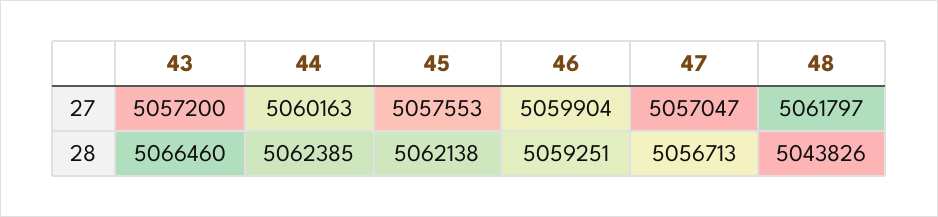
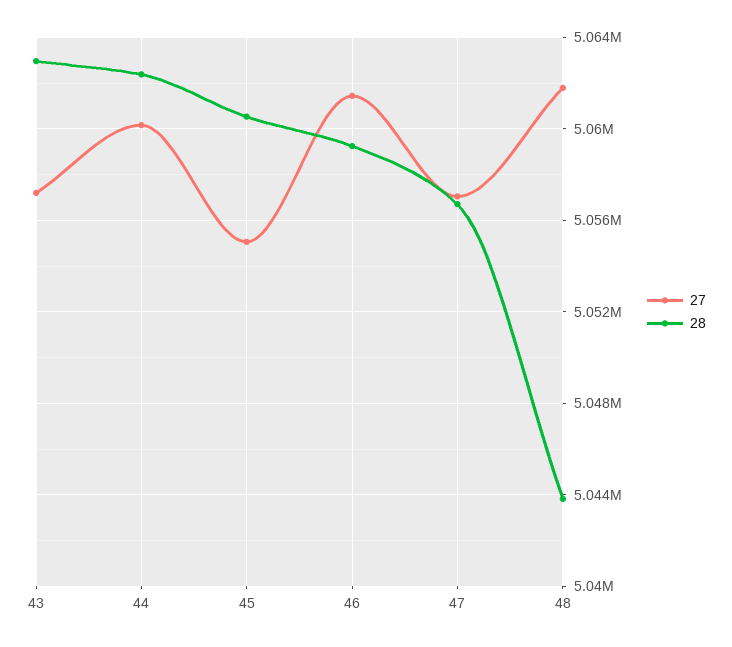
  {
    "27": {
      "43": 5057200,
      "44": 5060163,
-     "45": 5057553,
+     "45": 5055000,
-     "46": 5059904,
+     "46": 5061500,
      "47": 5057047,
      "48": 5061797
    },
    "28": {
-     "43": 5066460,
+     "43": 5063000,
      "44": 5062385,
-     "45": 5062138,
+     "45": 5060500,
      "46": 5059251,
      "47": 5056713,
      "48": 5043826
    }
  }

